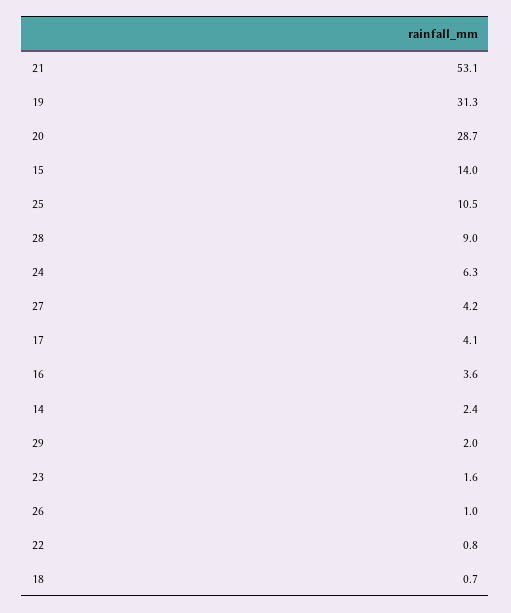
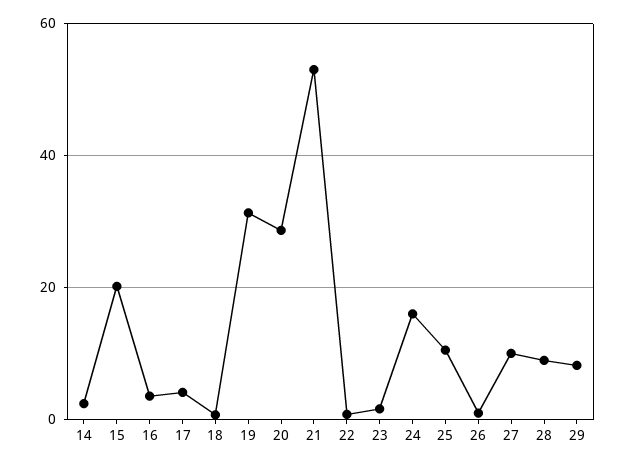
  {
    "21": 53.1,
    "19": 31.3,
    "20": 28.7,
-   "15": 14,
+   "15": 20,
    "25": 10.5,
    "28": 9,
-   "24": 6.3,
+   "24": 16,
-   "27": 4.2,
+   "27": 10,
    "17": 4.1,
    "16": 3.6,
    "14": 2.4,
-   "29": 2,
+   "29": 8,
    "23": 1.6,
    "26": 1,
    "22": 0.8,
    "18": 0.7
  }

